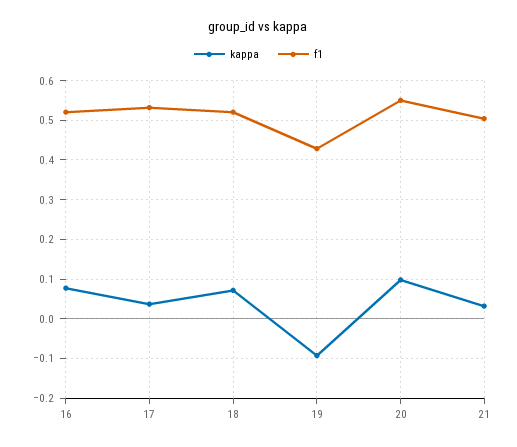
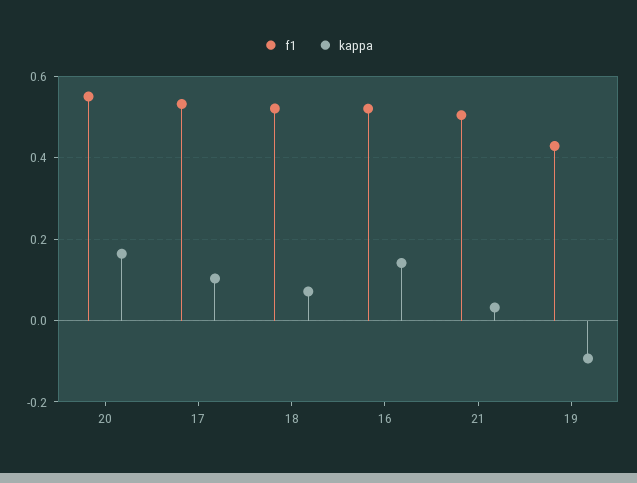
  {
    "kappa": {
-     "16": 0.08,
+     "16": 0.14,
-     "17": 0.04,
+     "17": 0.1,
      "18": 0.08,
      "19": -0.1,
-     "20": 0.1,
+     "20": 0.16,
      "21": 0.04
    },
    "f1": {
      "16": 0.52,
      "17": 0.54,
      "18": 0.52,
      "19": 0.42,
      "20": 0.56,
      "21": 0.5
    }
  }

